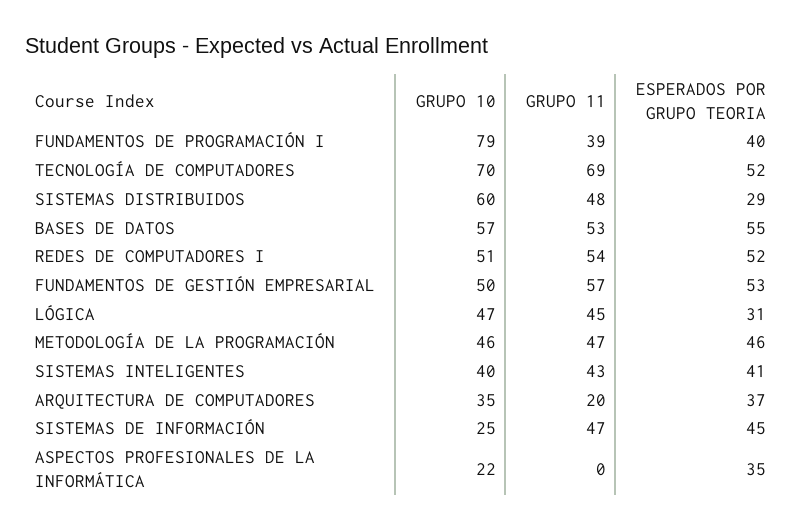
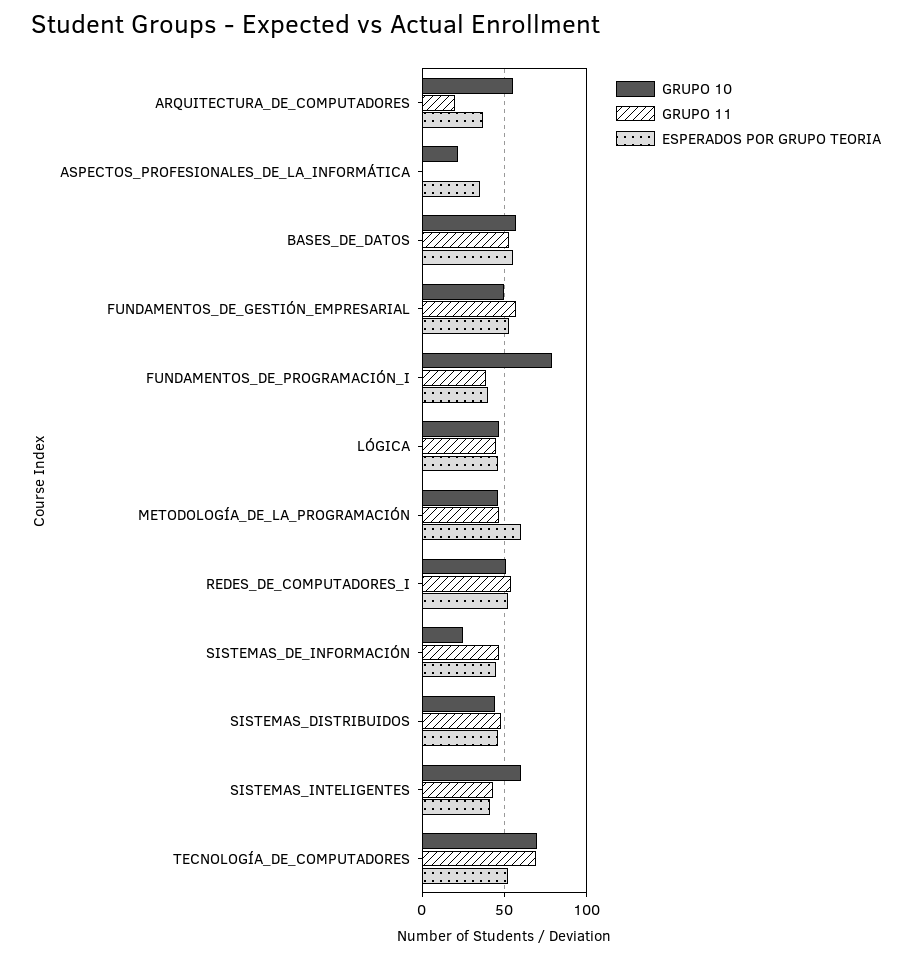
  {
    "GRUPO 10": {
      "FUNDAMENTOS DE PROGRAMACIÓN I": 79,
      "TECNOLOGÍA DE COMPUTADORES": 70,
-     "SISTEMAS DISTRIBUIDOS": 60,
+     "SISTEMAS DISTRIBUIDOS": 45,
      "BASES DE DATOS": 57,
      "REDES DE COMPUTADORES I": 51,
      "FUNDAMENTOS DE GESTIÓN EMPRESARIAL": 50,
      "LÓGICA": 47,
      "METODOLOGÍA DE LA PROGRAMACIÓN": 46,
-     "SISTEMAS INTELIGENTES": 40,
+     "SISTEMAS INTELIGENTES": 60,
-     "ARQUITECTURA DE COMPUTADORES": 35,
+     "ARQUITECTURA DE COMPUTADORES": 55,
      "SISTEMAS DE INFORMACIÓN": 25,
      "ASPECTOS PROFESIONALES DE LA INFORMÁTICA": 22
    },
    "GRUPO 11": {
      "FUNDAMENTOS DE PROGRAMACIÓN I": 39,
      "TECNOLOGÍA DE COMPUTADORES": 69,
      "SISTEMAS DISTRIBUIDOS": 48,
      "BASES DE DATOS": 53,
      "REDES DE COMPUTADORES I": 54,
      "FUNDAMENTOS DE GESTIÓN EMPRESARIAL": 57,
      "LÓGICA": 45,
      "METODOLOGÍA DE LA PROGRAMACIÓN": 47,
      "SISTEMAS INTELIGENTES": 43,
      "ARQUITECTURA DE COMPUTADORES": 20,
      "SISTEMAS DE INFORMACIÓN": 47,
      "ASPECTOS PROFESIONALES DE LA INFORMÁTICA": 0
    },
    "ESPERADOS POR GRUPO TEORIA": {
      "FUNDAMENTOS DE PROGRAMACIÓN I": 40,
      "TECNOLOGÍA DE COMPUTADORES": 52,
-     "SISTEMAS DISTRIBUIDOS": 29,
+     "SISTEMAS DISTRIBUIDOS": 45,
      "BASES DE DATOS": 55,
      "REDES DE COMPUTADORES I": 52,
      "FUNDAMENTOS DE GESTIÓN EMPRESARIAL": 53,
-     "LÓGICA": 31,
+     "LÓGICA": 45,
-     "METODOLOGÍA DE LA PROGRAMACIÓN": 46,
+     "METODOLOGÍA DE LA PROGRAMACIÓN": 60,
      "SISTEMAS INTELIGENTES": 41,
      "ARQUITECTURA DE COMPUTADORES": 37,
      "SISTEMAS DE INFORMACIÓN": 45,
      "ASPECTOS PROFESIONALES DE LA INFORMÁTICA": 35
    }
  }

